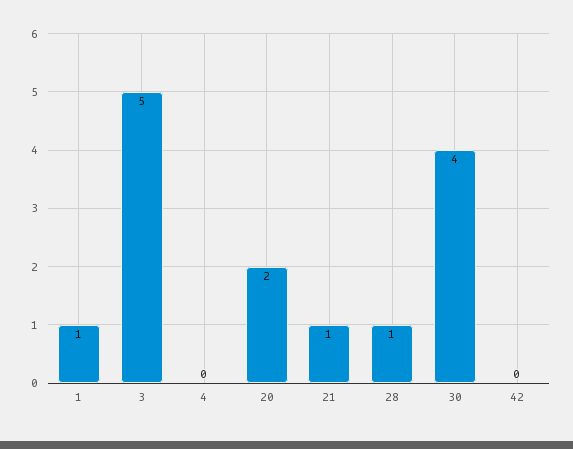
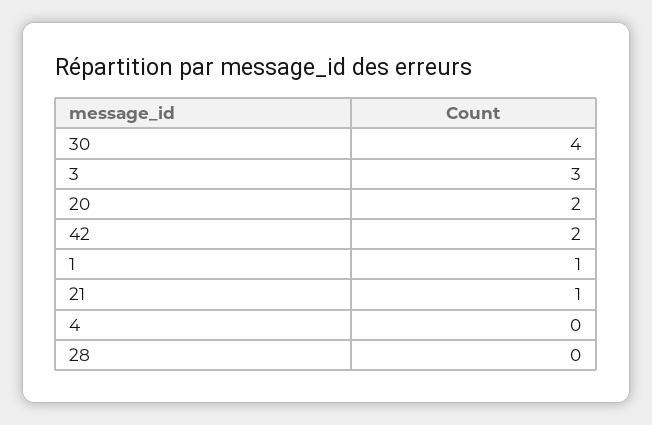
  {
    "1": 1,
-   "3": 5,
+   "3": 3,
    "4": 0,
    "20": 2,
    "21": 1,
-   "28": 1,
+   "28": 0,
    "30": 4,
-   "42": 0
+   "42": 2
  }

